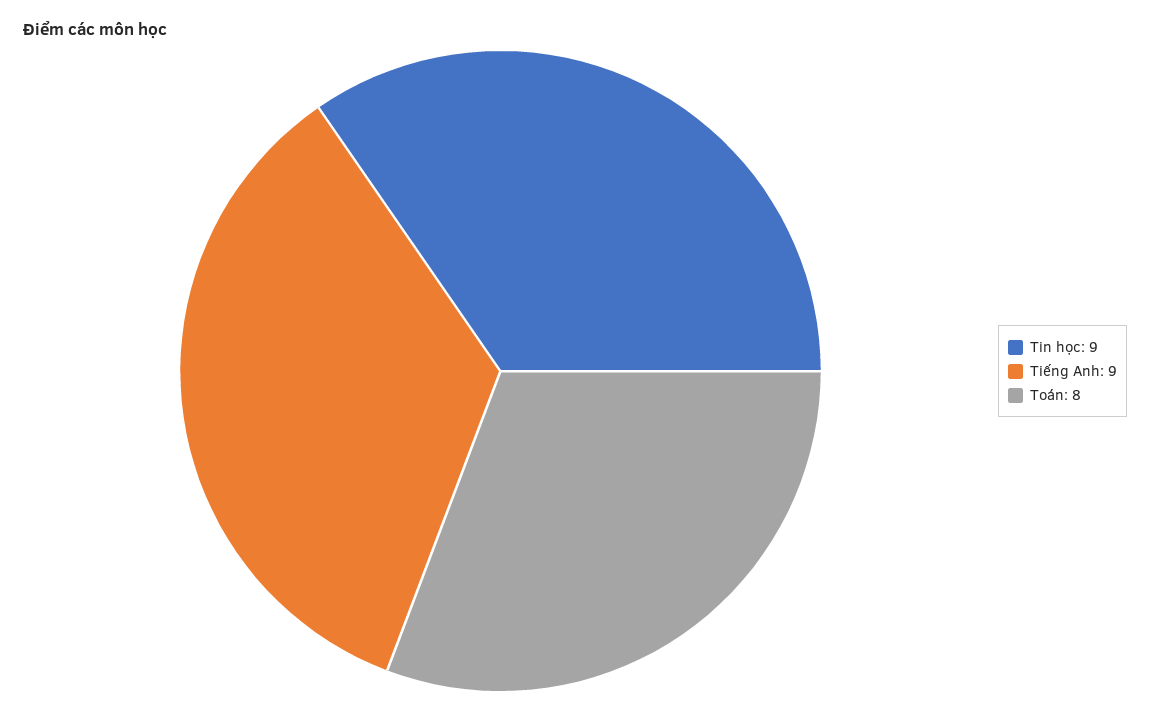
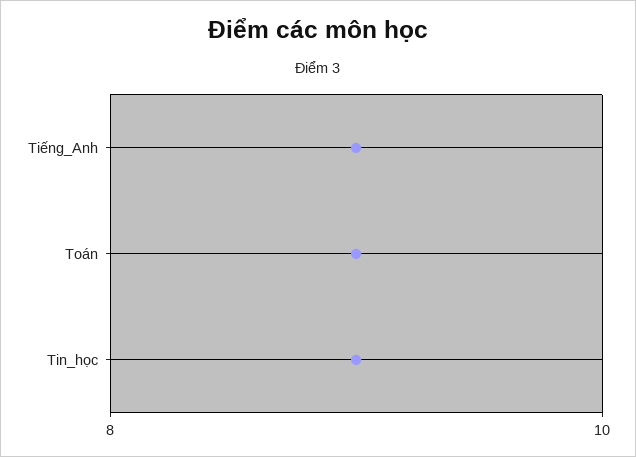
  {
    "Tin học": 9,
    "Tiếng Anh": 9,
-   "Toán": 8
+   "Toán": 9
  }

